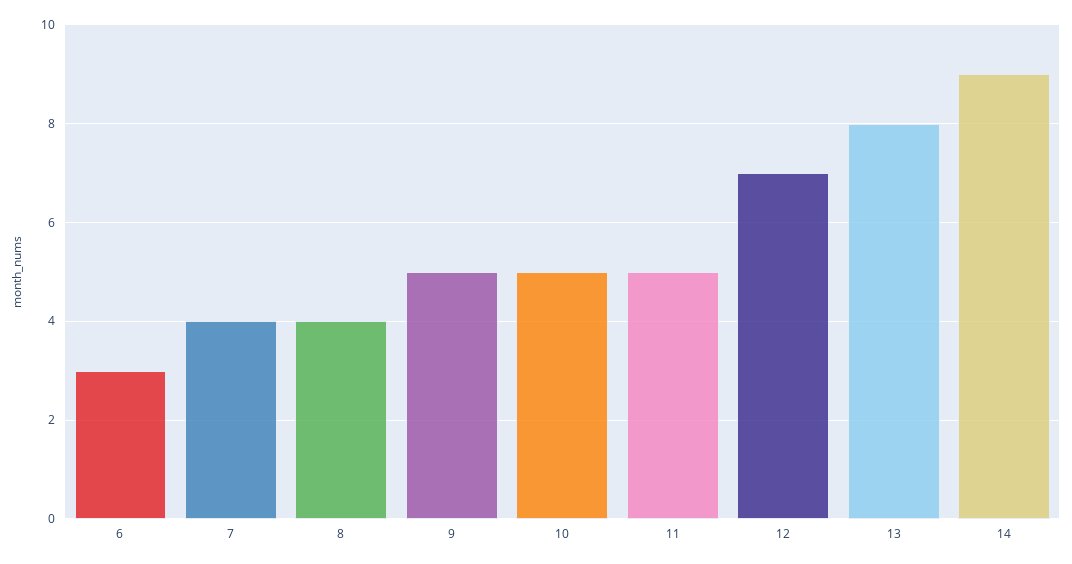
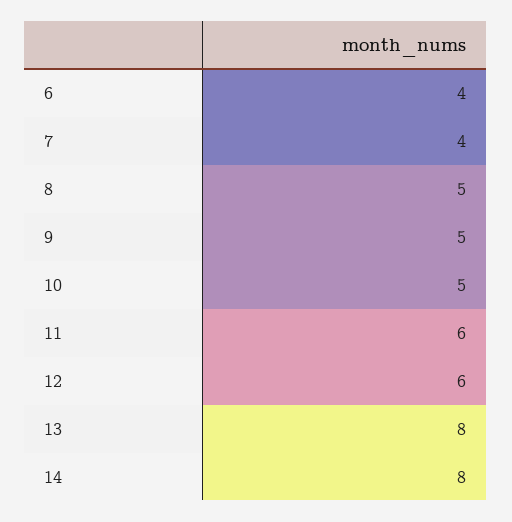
  {
-   "6": 3,
+   "6": 4,
    "7": 4,
-   "8": 4,
+   "8": 5,
    "9": 5,
    "10": 5,
-   "11": 5,
+   "11": 6,
-   "12": 7,
+   "12": 6,
    "13": 8,
-   "14": 9
+   "14": 8
  }

